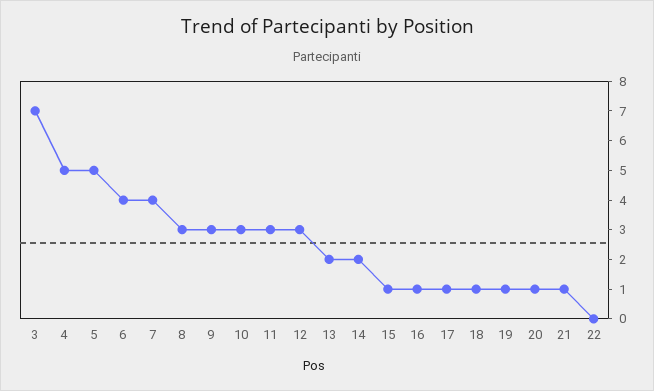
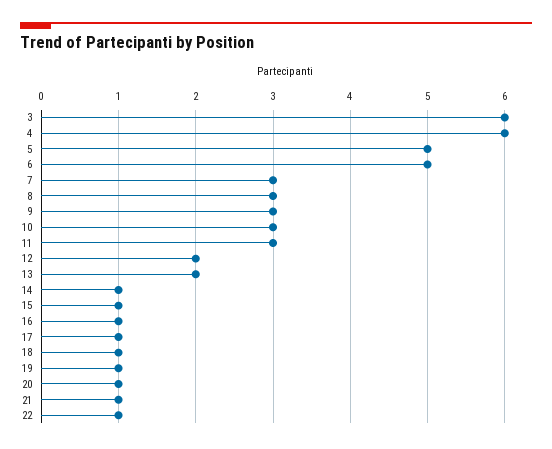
  {
-   "3": 7,
+   "3": 6,
-   "4": 5,
+   "4": 6,
    "5": 5,
-   "6": 4,
+   "6": 5,
-   "7": 4,
+   "7": 3,
    "8": 3,
    "9": 3,
    "10": 3,
    "11": 3,
-   "12": 3,
+   "12": 2,
    "13": 2,
-   "14": 2,
+   "14": 1,
    "15": 1,
    "16": 1,
    "17": 1,
    "18": 1,
    "19": 1,
    "20": 1,
    "21": 1,
-   "22": 0
+   "22": 1
  }

